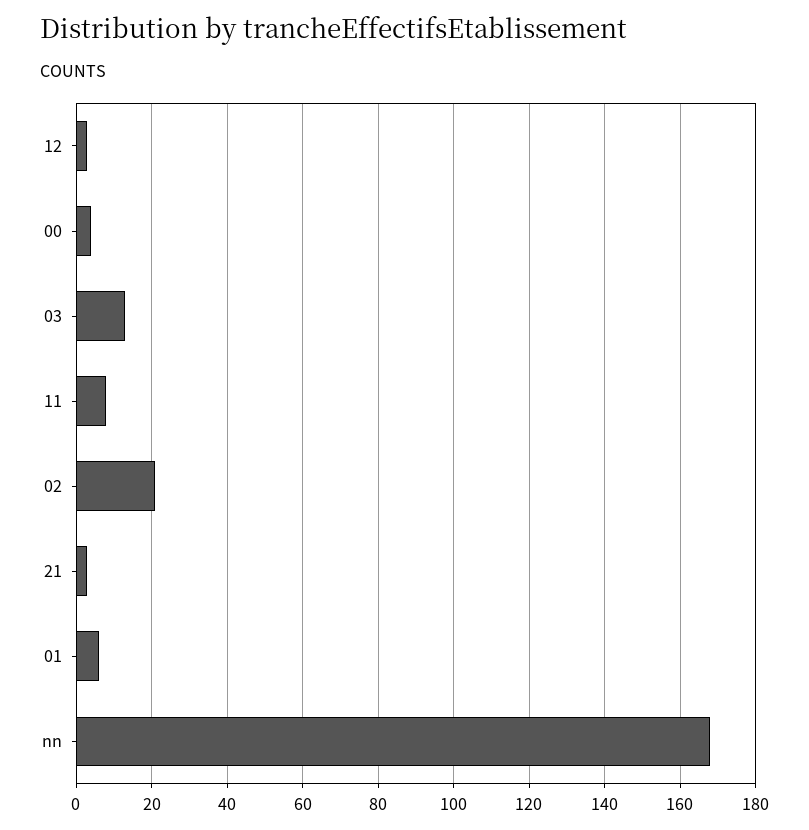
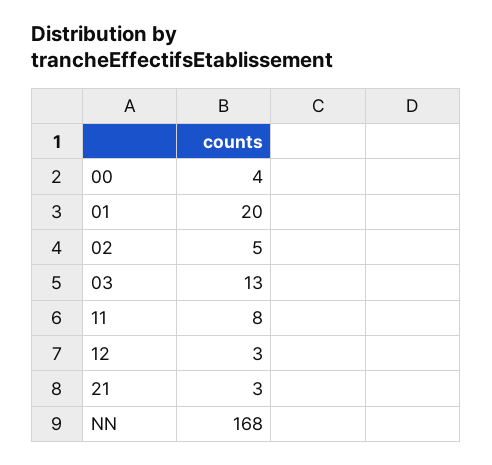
  {
    "12": 3,
    "00": 4,
    "03": 13,
    "11": 8,
-   "02": 20,
+   "02": 5,
    "21": 3,
-   "01": 5,
+   "01": 20,
    "nn": 168
  }

